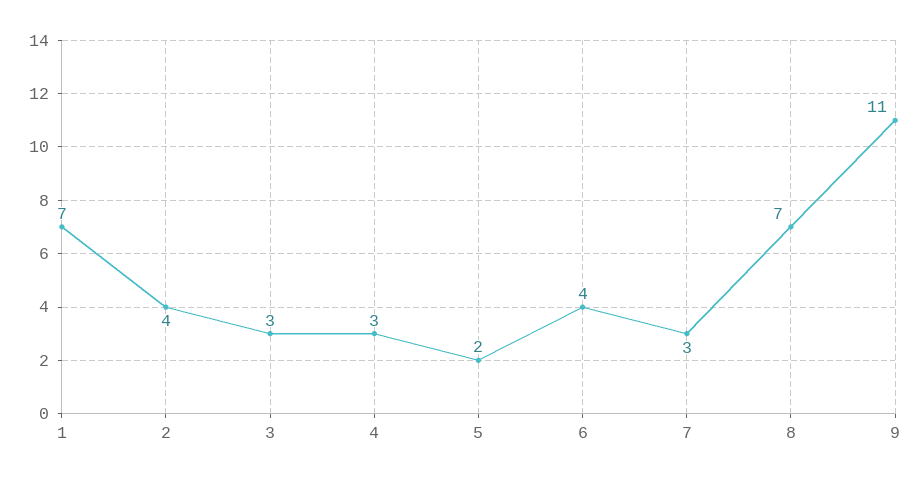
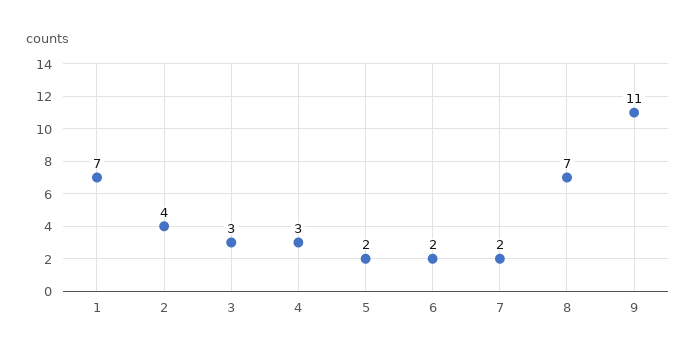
  {
    "1": 7,
    "2": 4,
    "3": 3,
    "4": 3,
    "5": 2,
-   "6": 4,
+   "6": 2,
-   "7": 3,
+   "7": 2,
    "8": 7,
    "9": 11
  }

